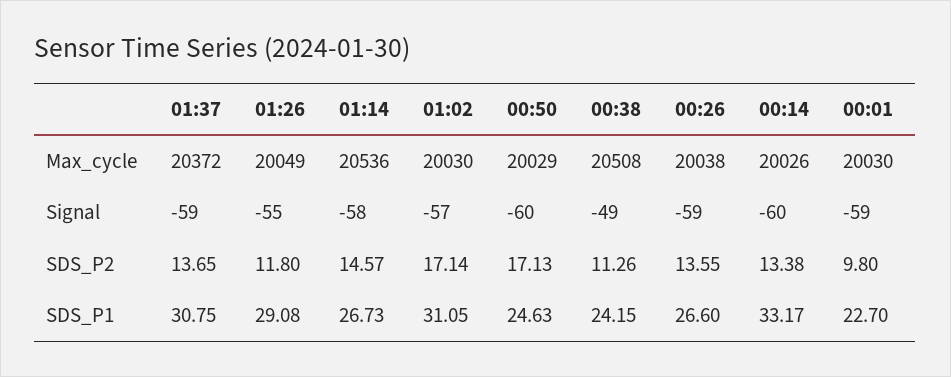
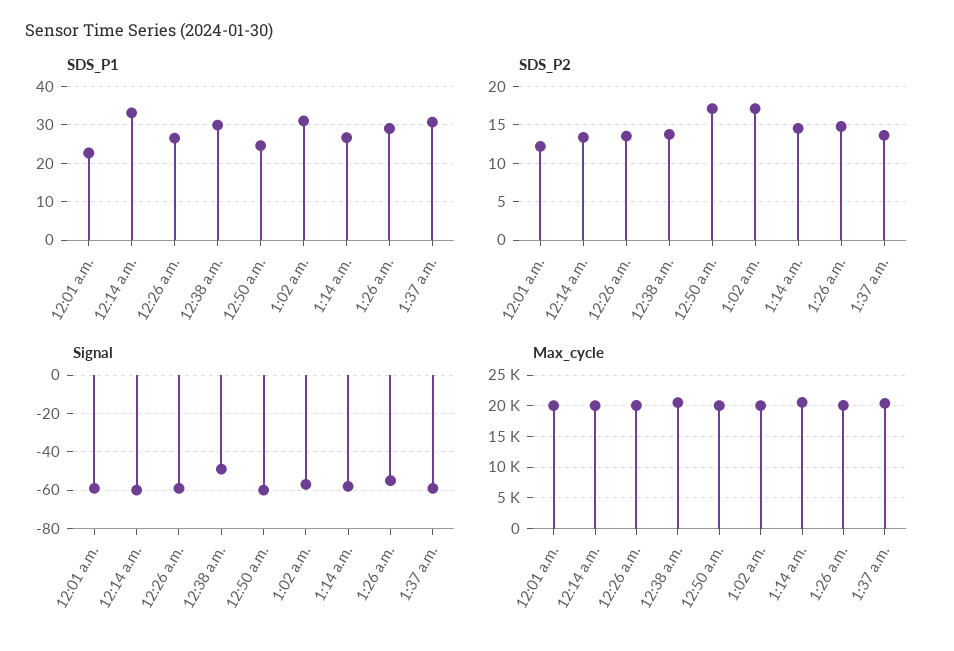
  {
    "Max_cycle": {
      "01:37": 20372,
      "01:26": 20049,
      "01:14": 20536,
      "01:02": 20030,
      "00:50": 20029,
      "00:38": 20508,
      "00:26": 20038,
      "00:14": 20026,
      "00:01": 20030
    },
    "Signal": {
      "01:37": -59,
      "01:26": -55,
      "01:14": -58,
      "01:02": -57,
      "00:50": -60,
      "00:38": -49,
      "00:26": -59,
      "00:14": -60,
      "00:01": -59
    },
    "SDS_P2": {
      "01:37": 13.65,
-     "01:26": 11.8,
+     "01:26": 15,
      "01:14": 14.57,
      "01:02": 17.14,
      "00:50": 17.13,
-     "00:38": 11.26,
+     "00:38": 14,
      "00:26": 13.55,
      "00:14": 13.38,
-     "00:01": 9.8
+     "00:01": 12
    },
    "SDS_P1": {
      "01:37": 30.75,
      "01:26": 29.08,
      "01:14": 26.73,
      "01:02": 31.05,
      "00:50": 24.63,
-     "00:38": 24.15,
+     "00:38": 30,
      "00:26": 26.6,
      "00:14": 33.17,
      "00:01": 22.7
    }
  }

